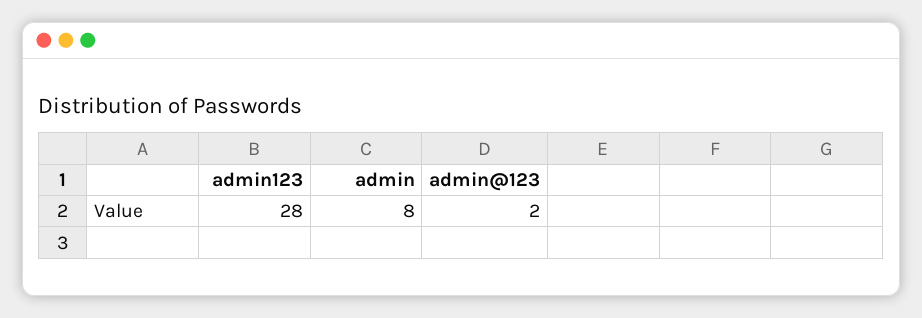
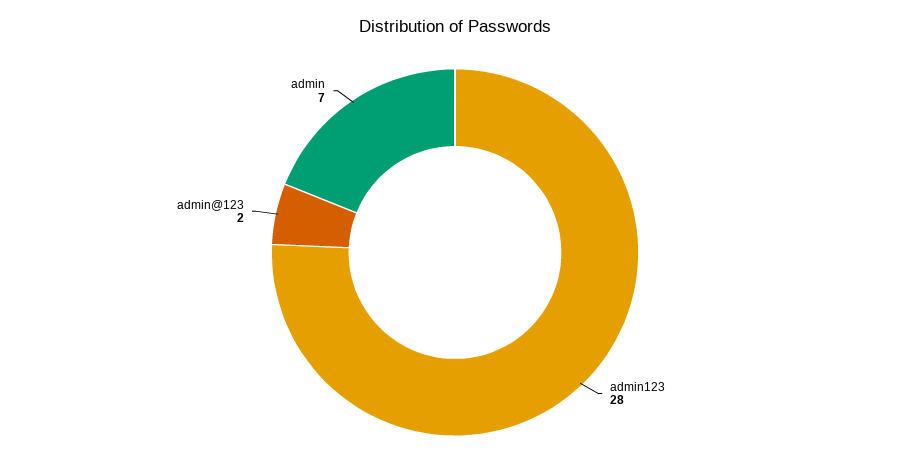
  {
    "admin123": 28,
-   "admin": 8,
+   "admin": 7,
    "admin@123": 2
  }

